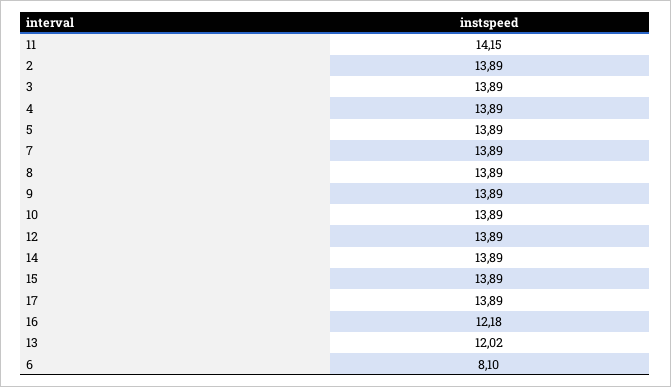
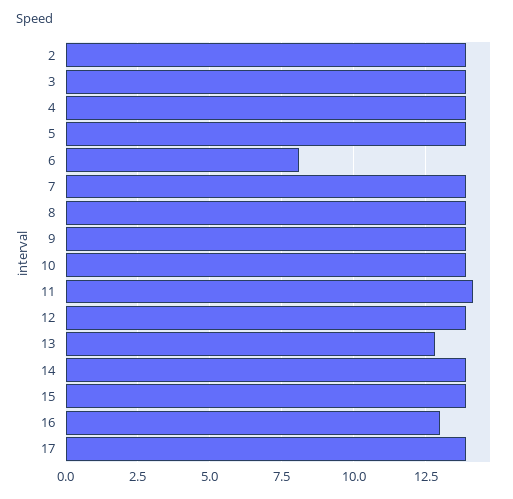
  {
    "11": 14.15,
    "2": 13.89,
    "3": 13.89,
    "4": 13.89,
    "5": 13.89,
    "7": 13.89,
    "8": 13.89,
    "9": 13.89,
    "10": 13.89,
    "12": 13.89,
    "14": 13.89,
    "15": 13.89,
    "17": 13.89,
-   "16": 12.18,
+   "16": 13,
-   "13": 12.02,
+   "13": 12.75,
    "6": 8.1
  }

